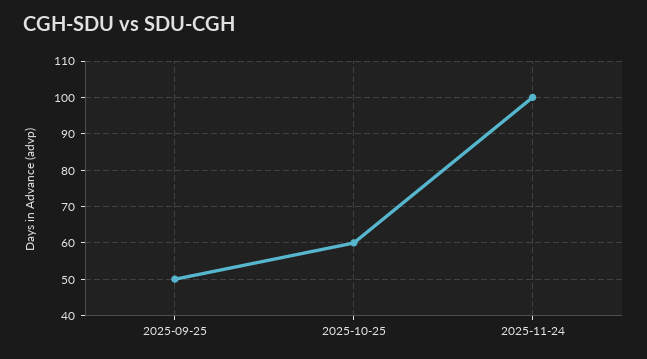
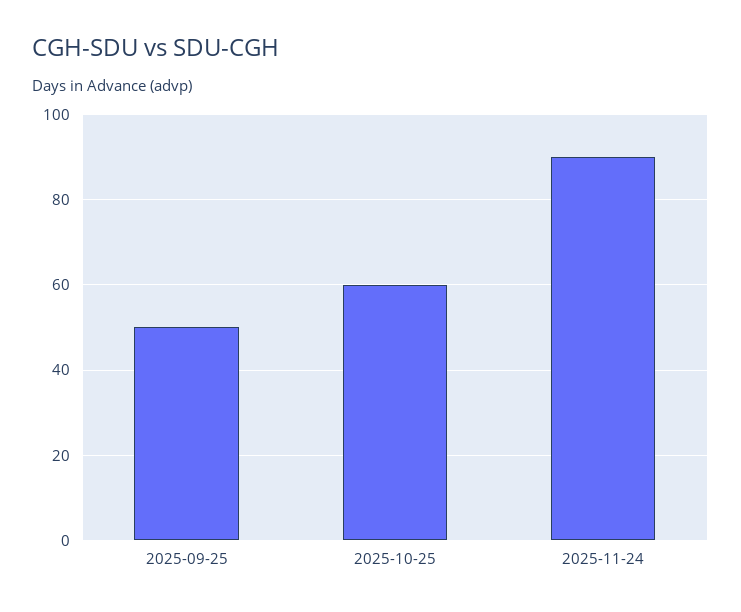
  {
    "2025-09-25": 50,
    "2025-10-25": 60,
-   "2025-11-24": 100
+   "2025-11-24": 90
  }

